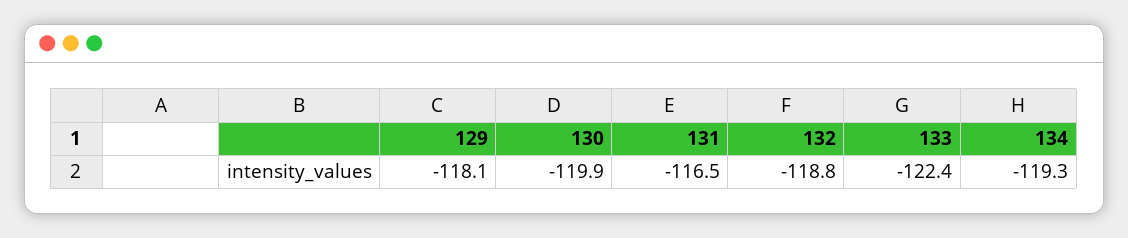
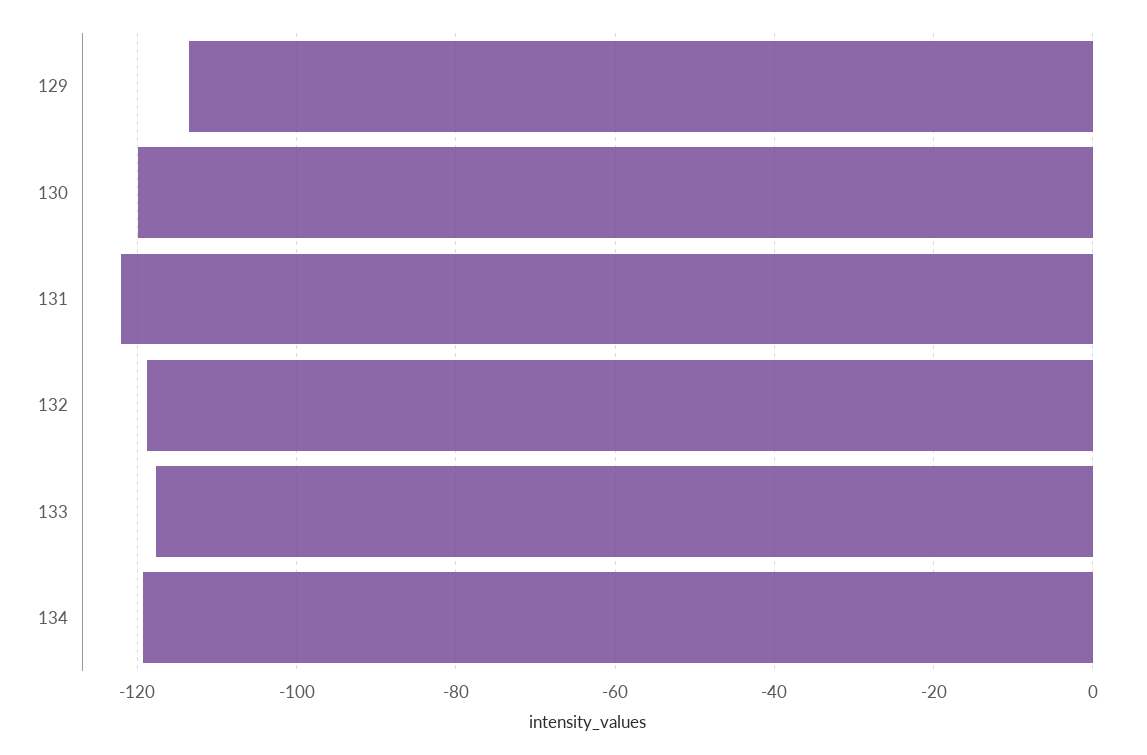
  {
-   "129": -118.1,
+   "129": -114,
    "130": -119.9,
-   "131": -116.5,
+   "131": -122,
    "132": -118.8,
-   "133": -122.4,
+   "133": -118,
    "134": -119.3
  }

